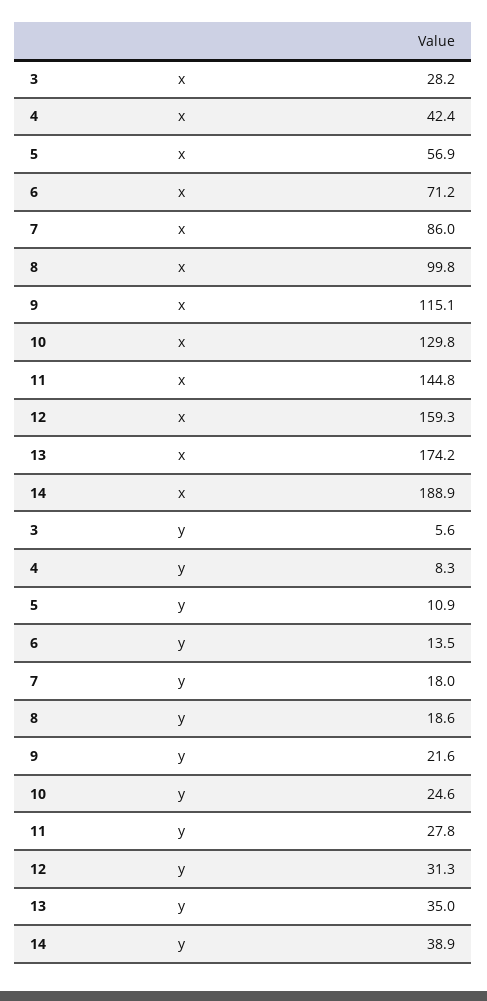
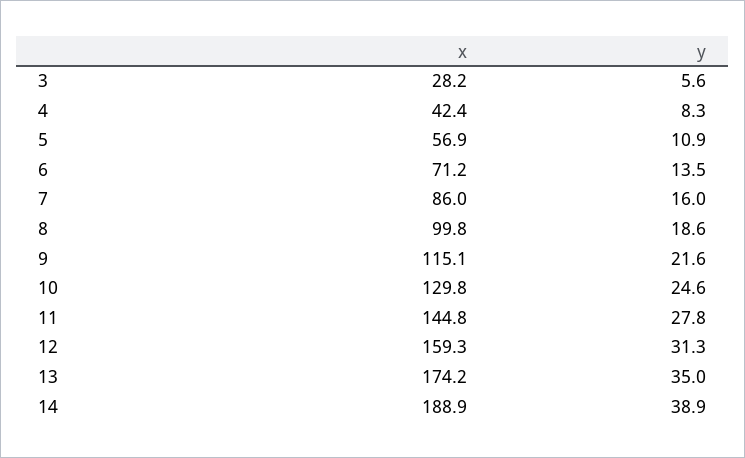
  {
    "3": {
      "x": 28.2,
      "y": 5.6
    },
    "4": {
      "x": 42.4,
      "y": 8.3
    },
    "5": {
      "x": 56.9,
      "y": 10.9
    },
    "6": {
      "x": 71.2,
      "y": 13.5
    },
    "7": {
      "x": 86,
-     "y": 18
+     "y": 16
    },
    "8": {
      "x": 99.8,
      "y": 18.6
    },
    "9": {
      "x": 115.1,
      "y": 21.6
    },
    "10": {
      "x": 129.8,
      "y": 24.6
    },
    "11": {
      "x": 144.8,
      "y": 27.8
    },
    "12": {
      "x": 159.3,
      "y": 31.3
    },
    "13": {
      "x": 174.2,
      "y": 35
    },
    "14": {
      "x": 188.9,
      "y": 38.9
    }
  }

